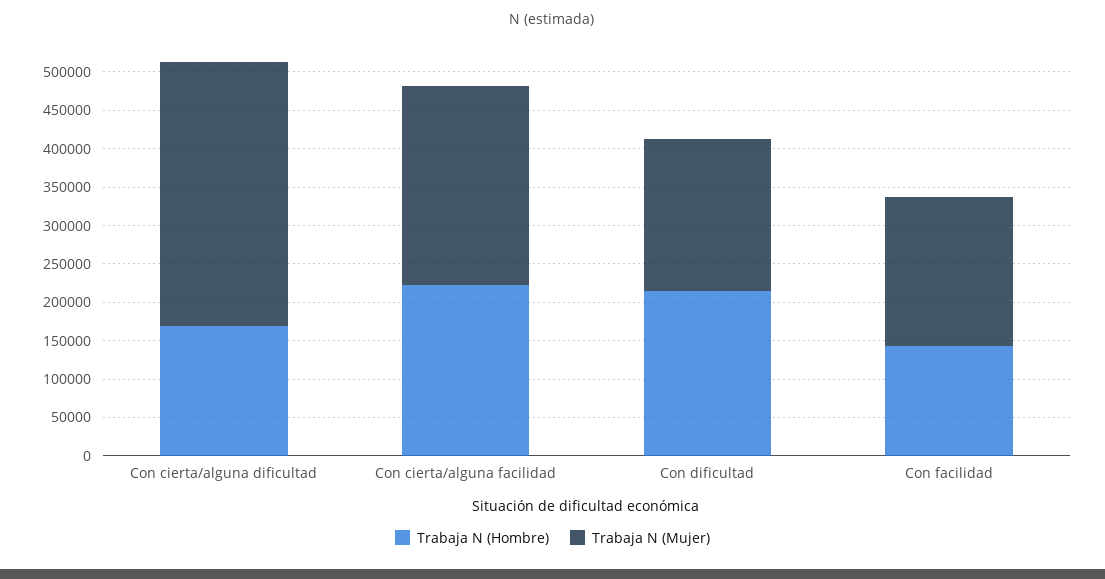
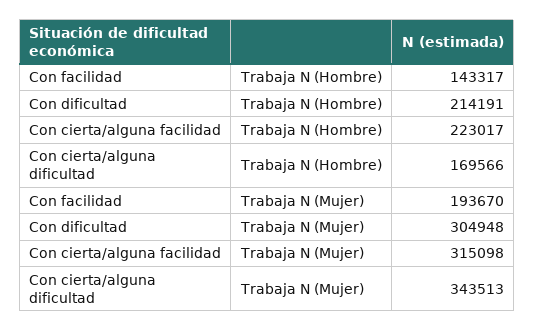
  {
    "Trabaja N (Hombre)": {
      "Con cierta/alguna dificultad": 169566,
      "Con cierta/alguna facilidad": 223017,
      "Con dificultad": 214191,
      "Con facilidad": 143317
    },
    "Trabaja N (Mujer)": {
      "Con cierta/alguna dificultad": 343513,
-     "Con cierta/alguna facilidad": 250000,
+     "Con cierta/alguna facilidad": 315098,
-     "Con dificultad": 200000,
+     "Con dificultad": 304948,
      "Con facilidad": 193670
    }
  }

